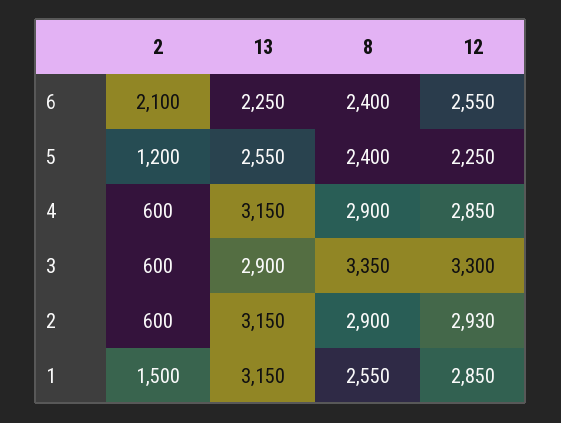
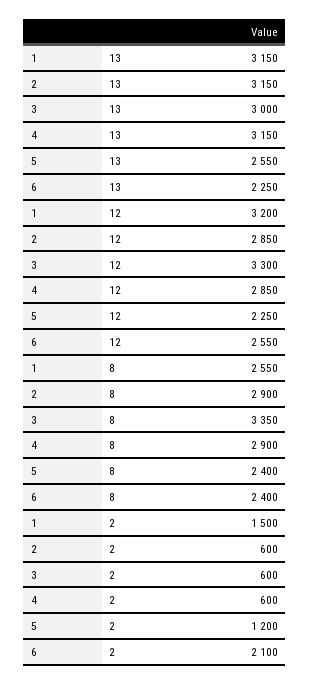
  {
    "2": {
      "6": 2100,
      "5": 1200,
      "4": 600,
      "3": 600,
      "2": 600,
      "1": 1500
    },
    "13": {
      "6": 2250,
      "5": 2550,
      "4": 3150,
-     "3": 2900,
+     "3": 3000,
      "2": 3150,
      "1": 3150
    },
    "8": {
      "6": 2400,
      "5": 2400,
      "4": 2900,
      "3": 3350,
      "2": 2900,
      "1": 2550
    },
    "12": {
      "6": 2550,
      "5": 2250,
      "4": 2850,
      "3": 3300,
-     "2": 2930,
+     "2": 2850,
-     "1": 2850
+     "1": 3200
    }
  }

